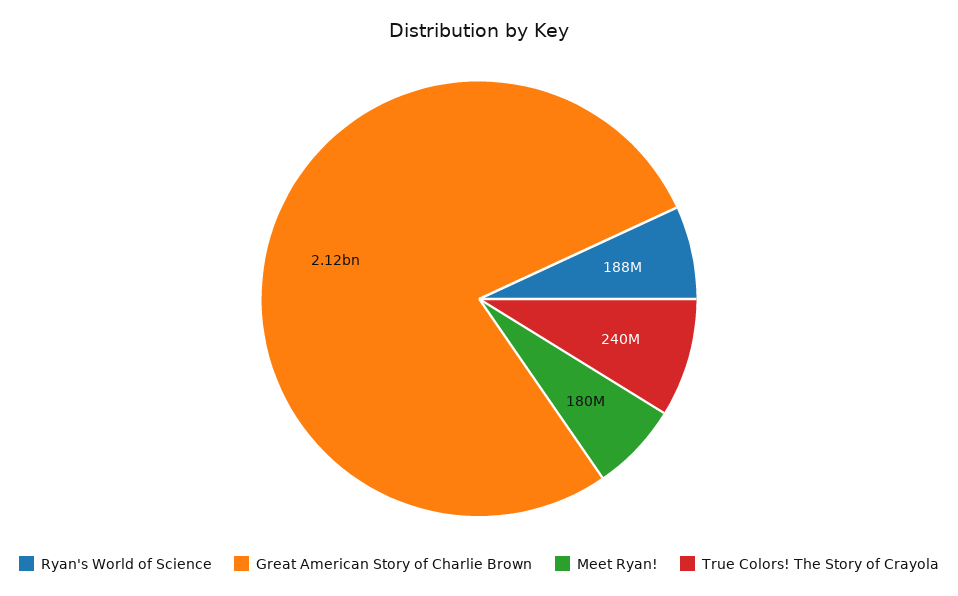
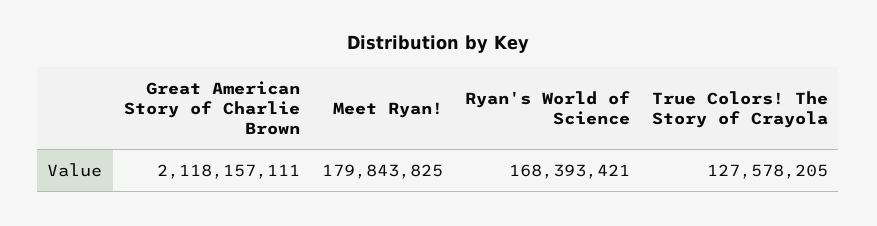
  {
-   "Ryan's World of Science": 188000000,
+   "Ryan's World of Science": 168393421,
    "Great American Story of Charlie Brown": 2118157111,
    "Meet Ryan!": 179843825,
-   "True Colors! The Story of Crayola": 240000000
+   "True Colors! The Story of Crayola": 127578205
  }

